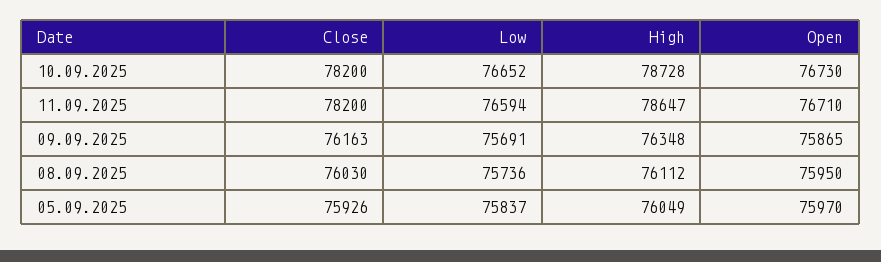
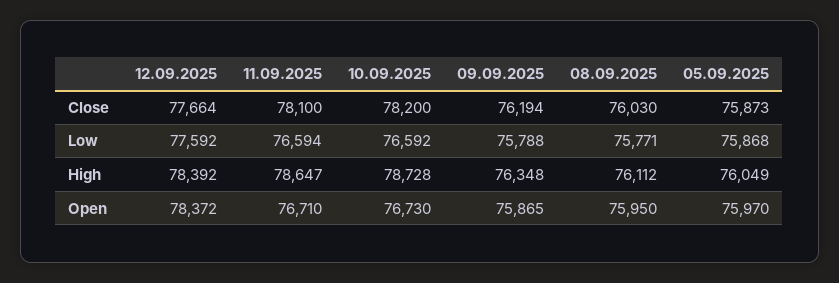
  {
    "Close": {
      "10.09.2025": 78200,
-     "11.09.2025": 78200,
+     "11.09.2025": 78100,
-     "09.09.2025": 76163,
+     "09.09.2025": 76194,
      "08.09.2025": 76030,
-     "05.09.2025": 75926
+     "05.09.2025": 75873,
+     "12.09.2025": 77664
    },
    "Low": {
-     "10.09.2025": 76652,
+     "10.09.2025": 76592,
      "11.09.2025": 76594,
-     "09.09.2025": 75691,
+     "09.09.2025": 75788,
-     "08.09.2025": 75736,
+     "08.09.2025": 75771,
-     "05.09.2025": 75837
+     "05.09.2025": 75868,
+     "12.09.2025": 77592
    },
    "High": {
      "10.09.2025": 78728,
      "11.09.2025": 78647,
      "09.09.2025": 76348,
      "08.09.2025": 76112,
-     "05.09.2025": 76049
+     "05.09.2025": 76049,
+     "12.09.2025": 78392
    },
    "Open": {
      "10.09.2025": 76730,
      "11.09.2025": 76710,
      "09.09.2025": 75865,
      "08.09.2025": 75950,
-     "05.09.2025": 75970
+     "05.09.2025": 75970,
+     "12.09.2025": 78372
    }
  }

